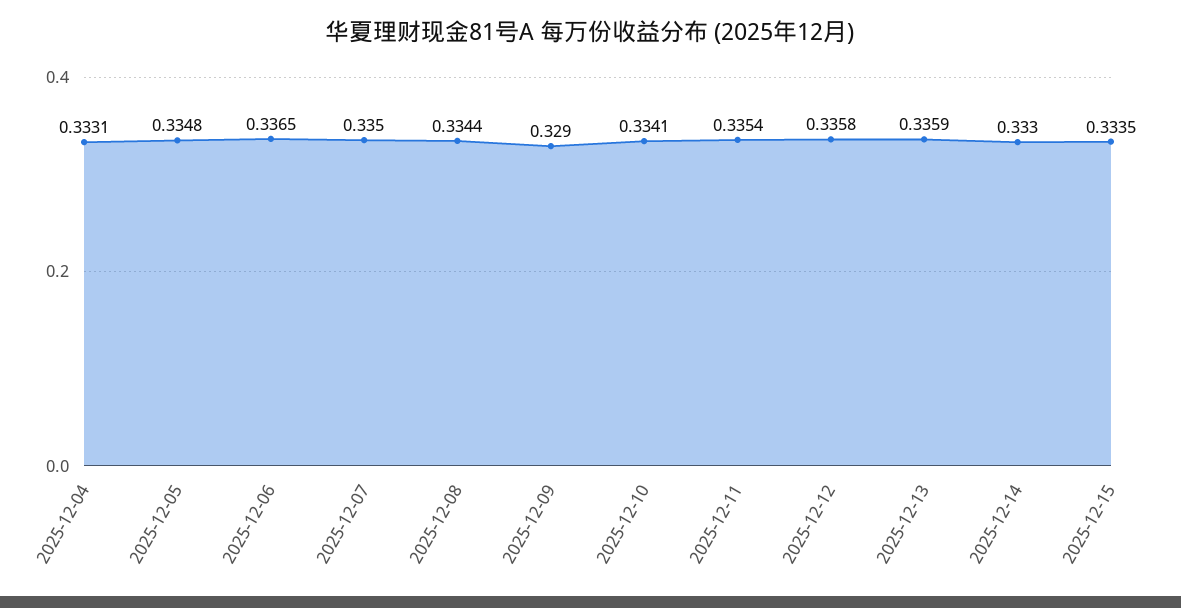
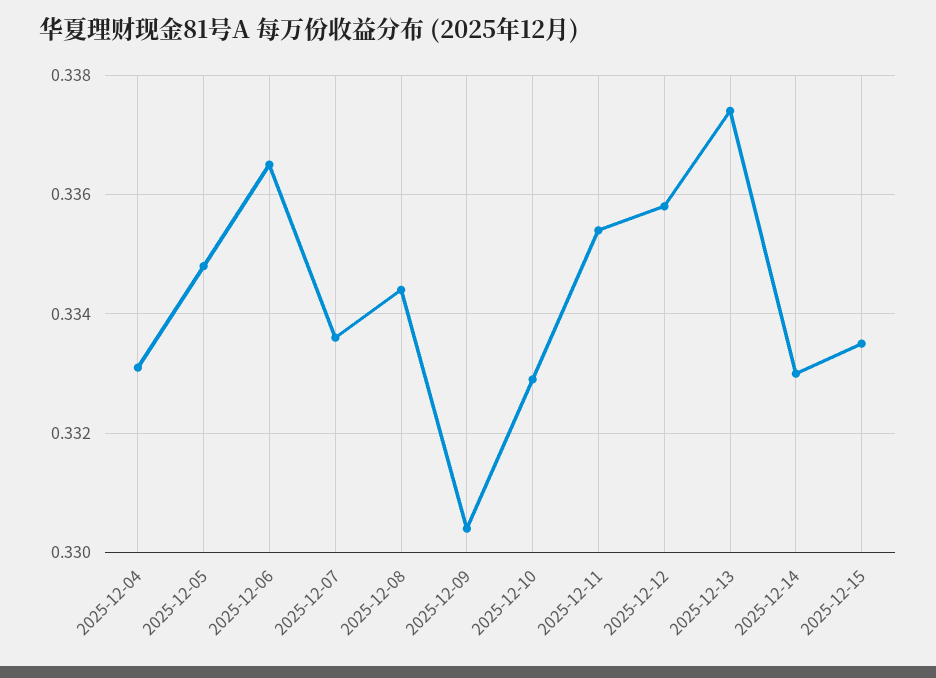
  {
    "2025-12-04": 0.3331,
    "2025-12-05": 0.3348,
    "2025-12-06": 0.3365,
-   "2025-12-07": 0.335,
+   "2025-12-07": 0.3335,
    "2025-12-08": 0.3344,
-   "2025-12-09": 0.329,
+   "2025-12-09": 0.3305,
-   "2025-12-10": 0.3341,
+   "2025-12-10": 0.333,
    "2025-12-11": 0.3354,
    "2025-12-12": 0.3358,
-   "2025-12-13": 0.3359,
+   "2025-12-13": 0.3375,
    "2025-12-14": 0.333,
    "2025-12-15": 0.3335
  }

